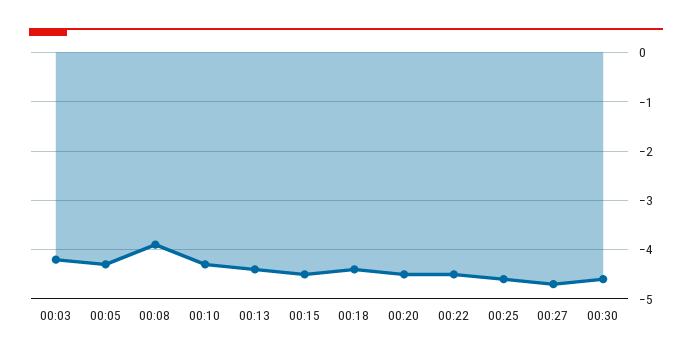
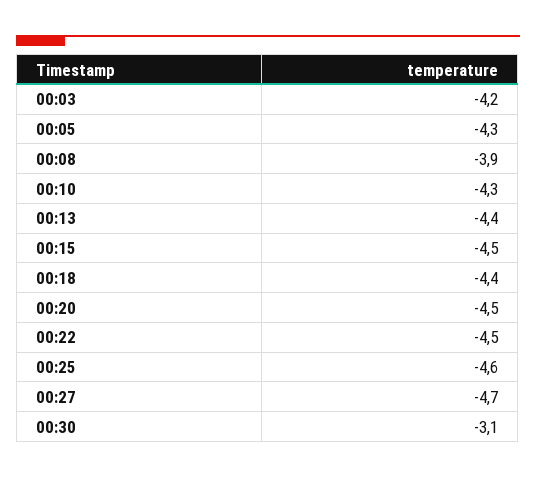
  {
    "00:03": -4.2,
    "00:05": -4.3,
    "00:08": -3.9,
    "00:10": -4.3,
    "00:13": -4.4,
    "00:15": -4.5,
    "00:18": -4.4,
    "00:20": -4.5,
    "00:22": -4.5,
    "00:25": -4.6,
    "00:27": -4.7,
-   "00:30": -4.5
+   "00:30": -3.1
  }

